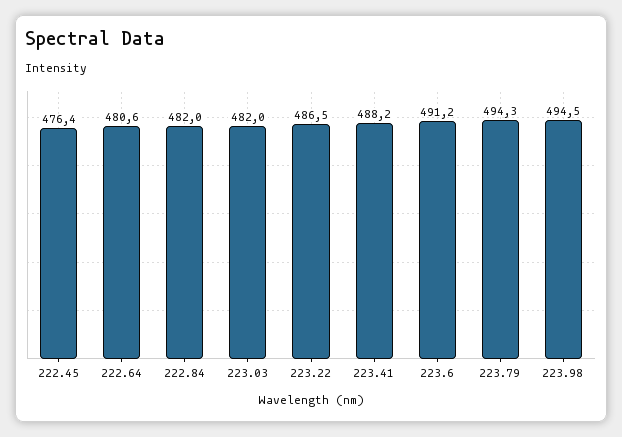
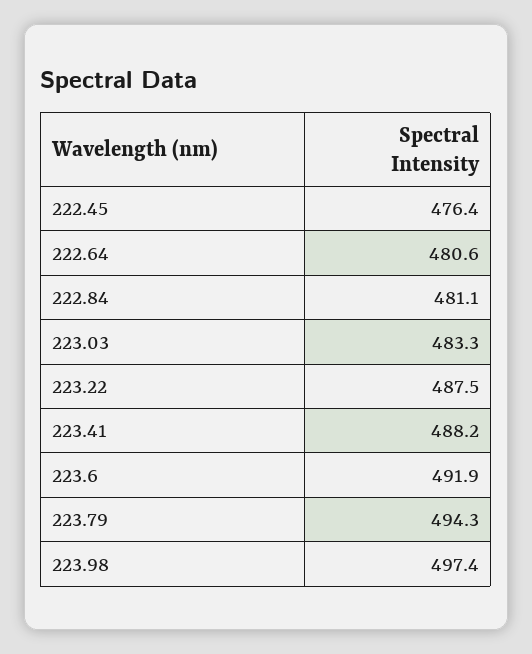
  {
    "222.45": 476.4,
    "222.64": 480.6,
-   "222.84": 482,
+   "222.84": 481.1,
-   "223.03": 482,
+   "223.03": 483.3,
-   "223.22": 486.5,
+   "223.22": 487.5,
    "223.41": 488.2,
-   "223.6": 491.2,
+   "223.6": 491.9,
    "223.79": 494.3,
-   "223.98": 494.5
+   "223.98": 497.4
  }

